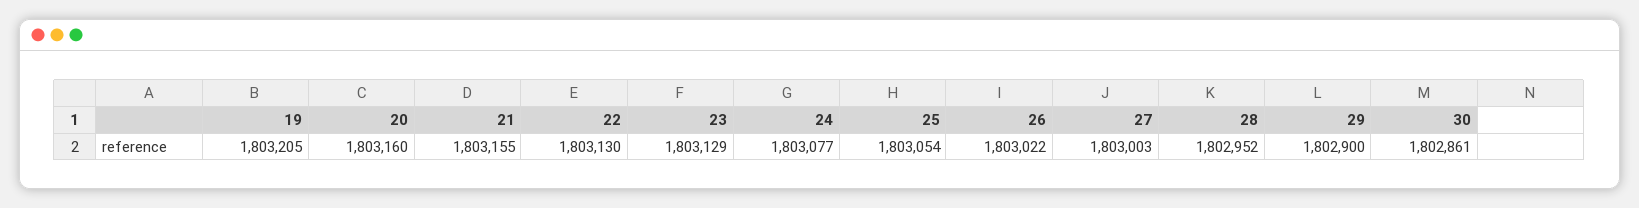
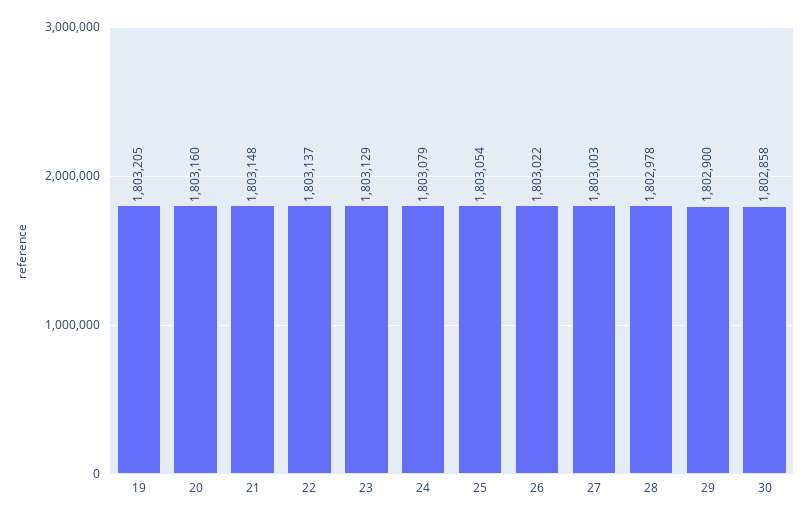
  {
    "19": 1803205,
    "20": 1803160,
-   "21": 1803155,
+   "21": 1803148,
-   "22": 1803130,
+   "22": 1803137,
    "23": 1803129,
-   "24": 1803077,
+   "24": 1803079,
    "25": 1803054,
    "26": 1803022,
    "27": 1803003,
-   "28": 1802952,
+   "28": 1802978,
    "29": 1802900,
-   "30": 1802861
+   "30": 1802858
  }

